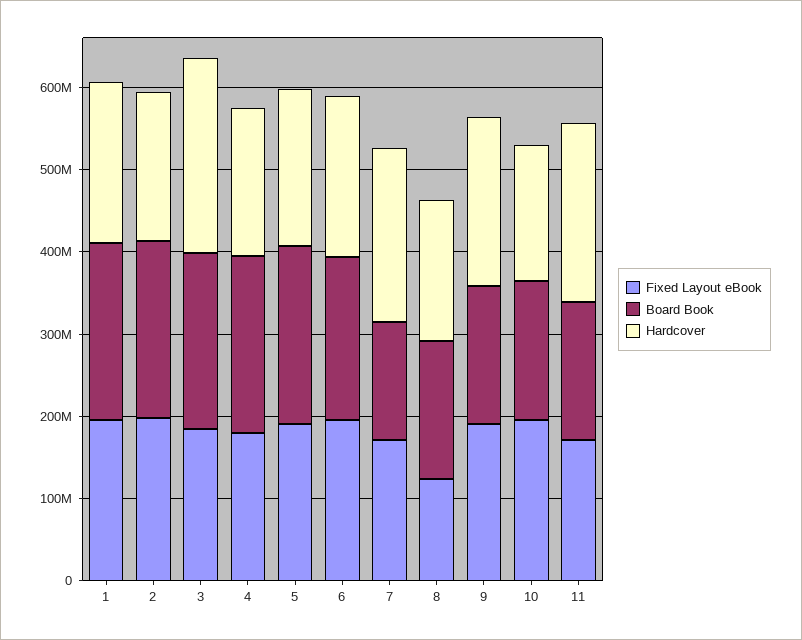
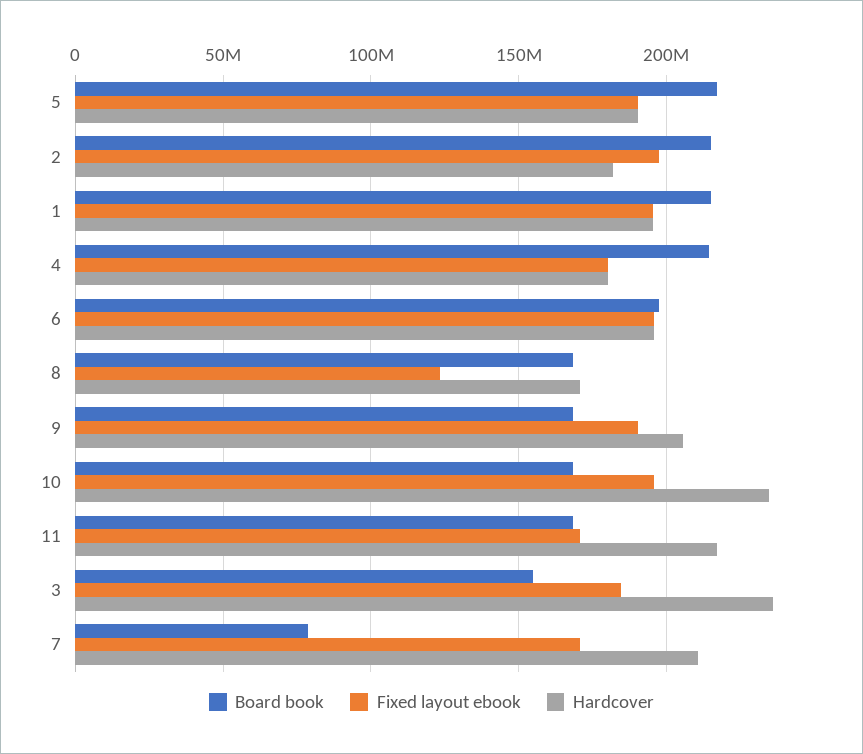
  {
    "Fixed Layout eBook": {
      "1": 195000000,
      "2": 200000000,
      "3": 185000000,
      "4": 180000000,
      "5": 190000000,
      "6": 195000000,
      "7": 170000000,
      "8": 125000000,
      "9": 190000000,
      "10": 195000000,
      "11": 170000000
    },
    "Board Book": {
      "1": 215000000,
      "2": 215000000,
-     "3": 220000000,
+     "3": 155000000,
      "4": 215000000,
      "5": 215000000,
      "6": 200000000,
-     "7": 140000000,
+     "7": 80000000,
      "8": 170000000,
      "9": 170000000,
      "10": 170000000,
      "11": 170000000
    },
    "Hardcover": {
      "1": 195000000,
      "2": 180000000,
      "3": 235000000,
      "4": 180000000,
      "5": 190000000,
      "6": 195000000,
      "7": 210000000,
      "8": 170000000,
      "9": 205000000,
-     "10": 160000000,
+     "10": 235000000,
      "11": 215000000
    }
  }

